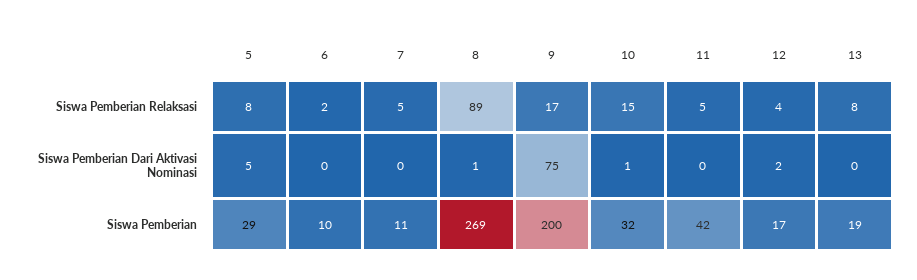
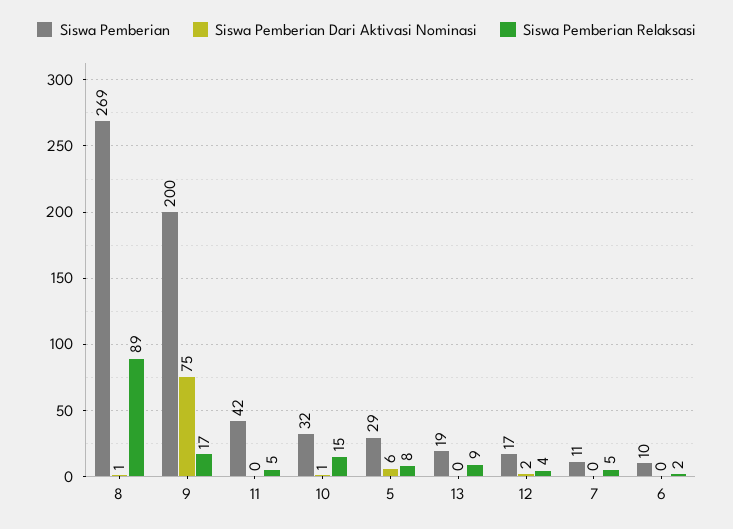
  {
    "Siswa Pemberian Relaksasi": {
      "5": 8,
      "6": 2,
      "7": 5,
      "8": 89,
      "9": 17,
      "10": 15,
      "11": 5,
      "12": 4,
-     "13": 8
+     "13": 9
    },
    "Siswa Pemberian Dari Aktivasi Nominasi": {
-     "5": 5,
+     "5": 6,
      "6": 0,
      "7": 0,
      "8": 1,
      "9": 75,
      "10": 1,
      "11": 0,
      "12": 2,
      "13": 0
    },
    "Siswa Pemberian": {
      "5": 29,
      "6": 10,
      "7": 11,
      "8": 269,
      "9": 200,
      "10": 32,
      "11": 42,
      "12": 17,
      "13": 19
    }
  }

